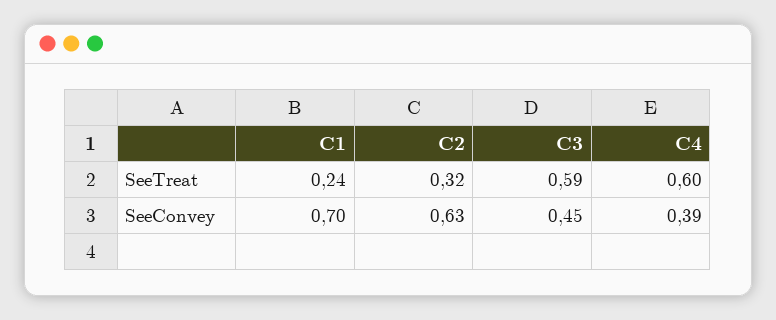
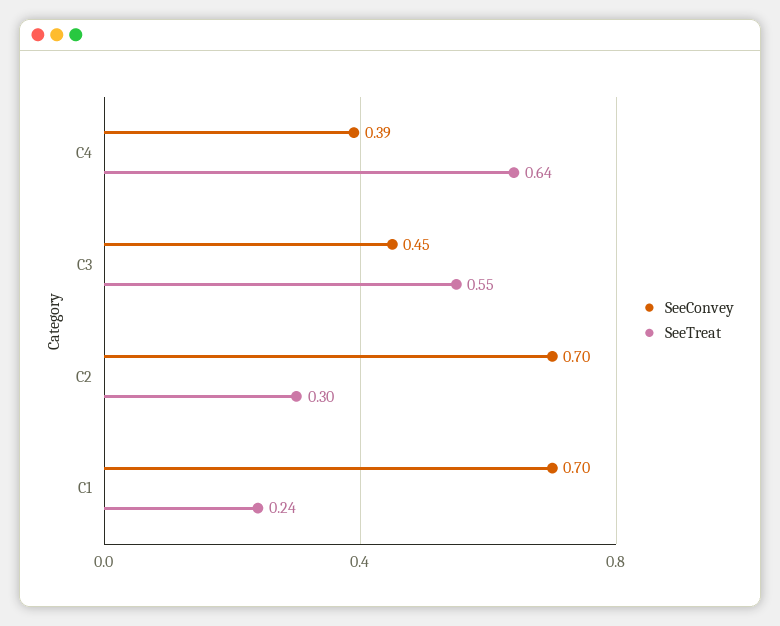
  {
    "SeeTreat": {
      "C1": 0.24,
-     "C2": 0.32,
+     "C2": 0.3,
-     "C3": 0.59,
+     "C3": 0.55,
-     "C4": 0.6
+     "C4": 0.64
    },
    "SeeConvey": {
      "C1": 0.7,
-     "C2": 0.63,
+     "C2": 0.7,
      "C3": 0.45,
      "C4": 0.39
    }
  }

